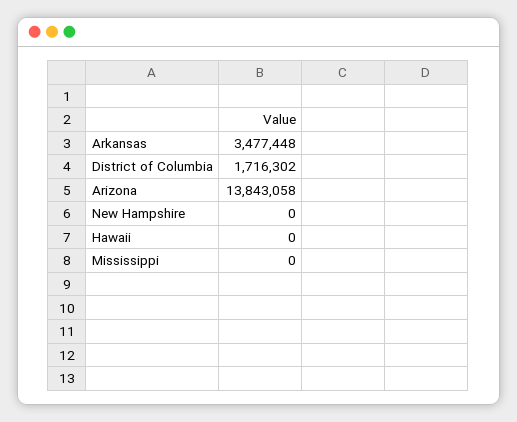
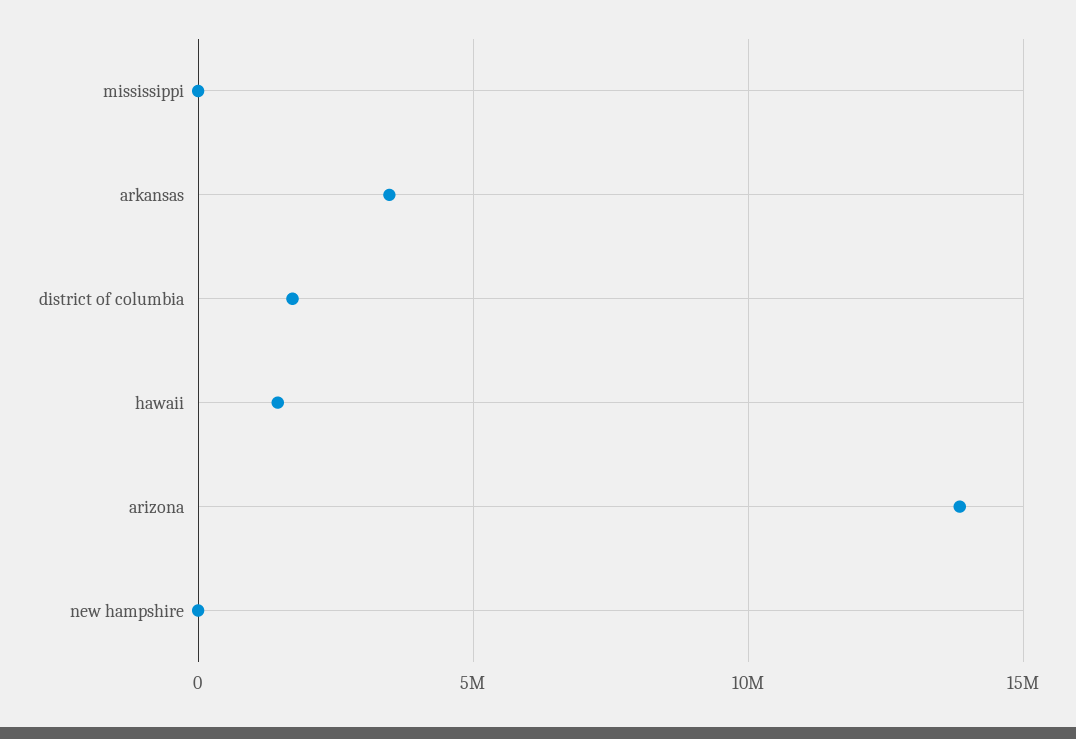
  {
    "Arkansas": 3477448,
    "District of Columbia": 1716302,
    "Arizona": 13843058,
    "New Hampshire": 0,
-   "Hawaii": 0,
+   "Hawaii": 1500000,
    "Mississippi": 0
  }

